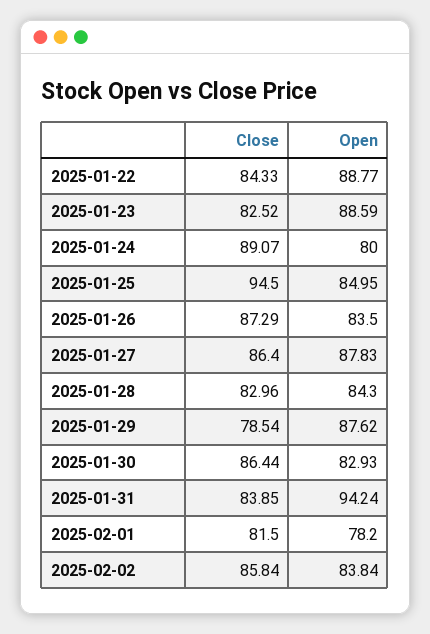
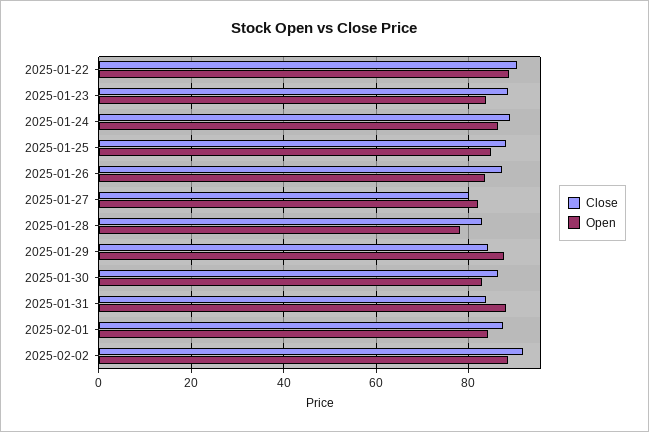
  {
    "Close": {
-     "2025-01-22": 84.33,
+     "2025-01-22": 90,
-     "2025-01-23": 82.52,
+     "2025-01-23": 88,
      "2025-01-24": 89.07,
-     "2025-01-25": 94.5,
+     "2025-01-25": 88,
      "2025-01-26": 87.29,
-     "2025-01-27": 86.4,
+     "2025-01-27": 80,
      "2025-01-28": 82.96,
-     "2025-01-29": 78.54,
+     "2025-01-29": 84,
      "2025-01-30": 86.44,
      "2025-01-31": 83.85,
-     "2025-02-01": 81.5,
+     "2025-02-01": 88,
-     "2025-02-02": 85.84
+     "2025-02-02": 92
    },
    "Open": {
      "2025-01-22": 88.77,
-     "2025-01-23": 88.59,
+     "2025-01-23": 84,
-     "2025-01-24": 80,
+     "2025-01-24": 86,
      "2025-01-25": 84.95,
      "2025-01-26": 83.5,
-     "2025-01-27": 87.83,
+     "2025-01-27": 82,
-     "2025-01-28": 84.3,
+     "2025-01-28": 78,
      "2025-01-29": 87.62,
      "2025-01-30": 82.93,
-     "2025-01-31": 94.24,
+     "2025-01-31": 88,
-     "2025-02-01": 78.2,
+     "2025-02-01": 84,
-     "2025-02-02": 83.84
+     "2025-02-02": 88
    }
  }

